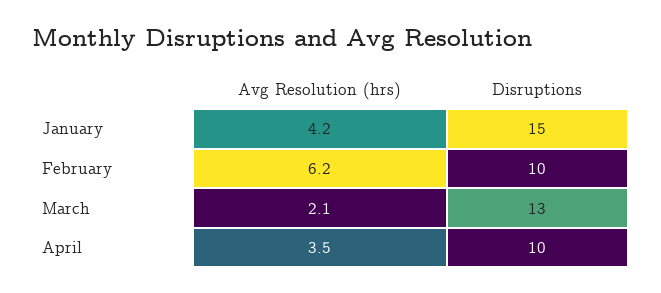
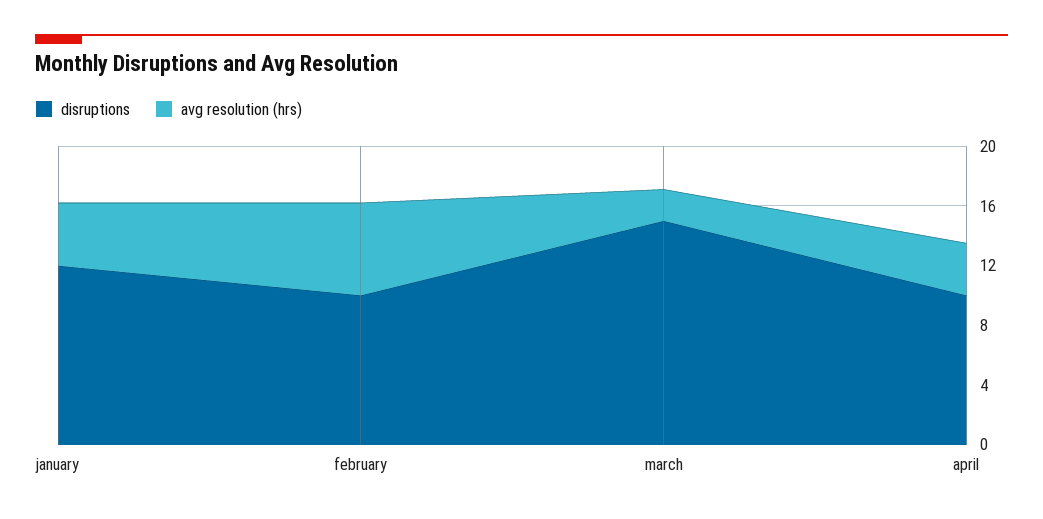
  {
    "Avg Resolution (hrs)": {
      "January": 4.2,
      "February": 6.2,
      "March": 2.1,
      "April": 3.5
    },
    "Disruptions": {
-     "January": 15,
+     "January": 12,
      "February": 10,
-     "March": 13,
+     "March": 15,
      "April": 10
    }
  }

